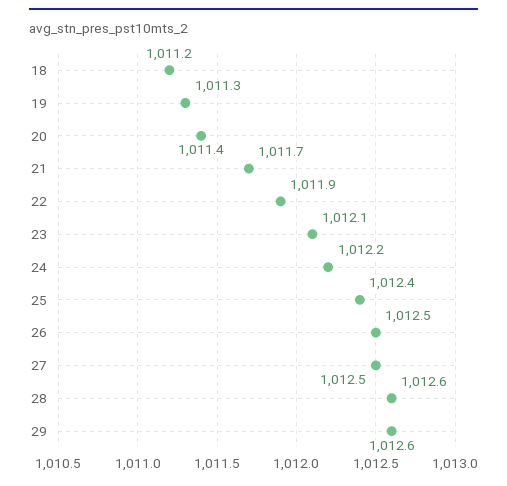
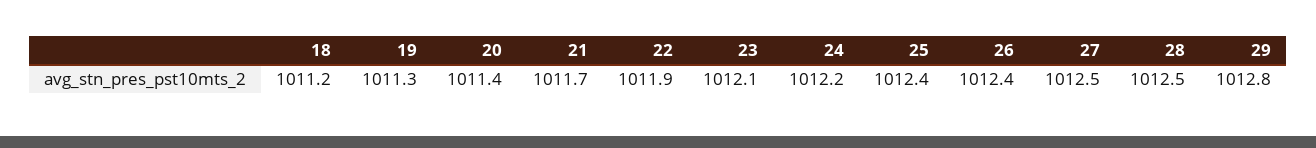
  {
    "18": 1011.2,
    "19": 1011.3,
    "20": 1011.4,
    "21": 1011.7,
    "22": 1011.9,
    "23": 1012.1,
    "24": 1012.2,
    "25": 1012.4,
-   "26": 1012.5,
+   "26": 1012.4,
    "27": 1012.5,
-   "28": 1012.6,
+   "28": 1012.5,
-   "29": 1012.6
+   "29": 1012.8
  }

